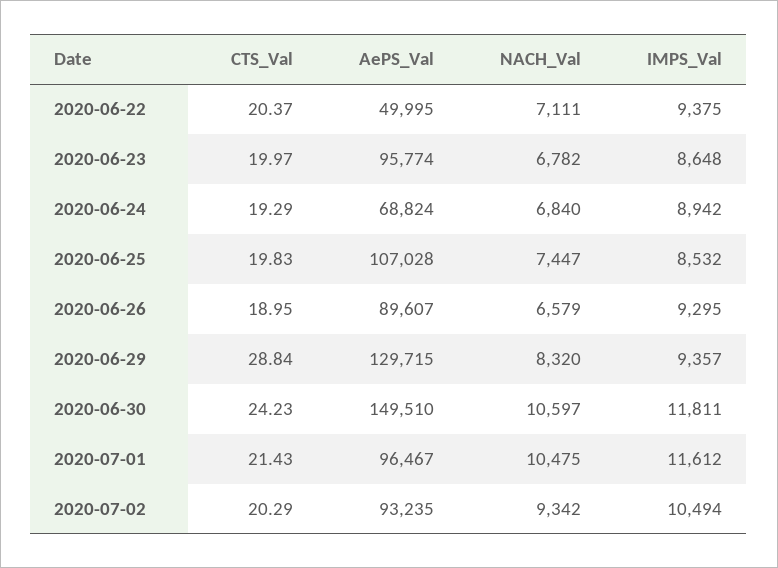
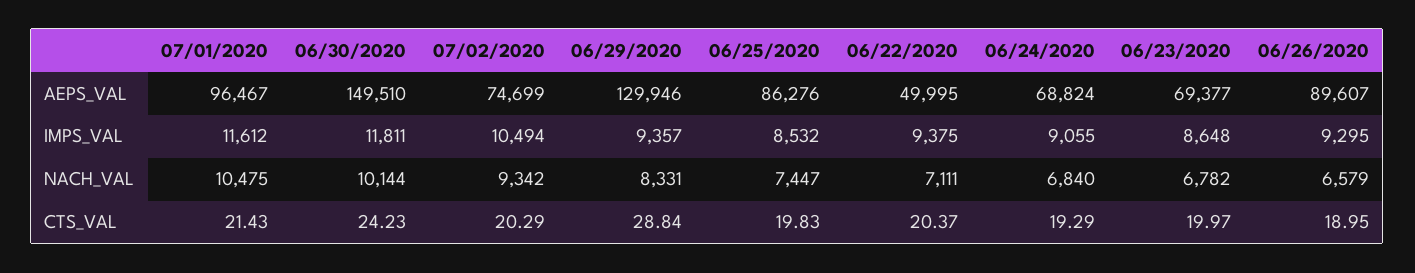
  {
    "CTS_Val": {
      "2020-06-22": 20.37,
      "2020-06-23": 19.97,
      "2020-06-24": 19.29,
      "2020-06-25": 19.83,
      "2020-06-26": 18.95,
      "2020-06-29": 28.84,
      "2020-06-30": 24.23,
      "2020-07-01": 21.43,
      "2020-07-02": 20.29
    },
    "AePS_Val": {
      "2020-06-22": 49995,
-     "2020-06-23": 95774,
+     "2020-06-23": 69377,
      "2020-06-24": 68824,
-     "2020-06-25": 107028,
+     "2020-06-25": 86276,
      "2020-06-26": 89607,
-     "2020-06-29": 129715,
+     "2020-06-29": 129946,
      "2020-06-30": 149510,
      "2020-07-01": 96467,
-     "2020-07-02": 93235
+     "2020-07-02": 74699
    },
    "NACH_Val": {
      "2020-06-22": 7111,
      "2020-06-23": 6782,
      "2020-06-24": 6840,
      "2020-06-25": 7447,
      "2020-06-26": 6579,
-     "2020-06-29": 8320,
+     "2020-06-29": 8331,
-     "2020-06-30": 10597,
+     "2020-06-30": 10144,
      "2020-07-01": 10475,
      "2020-07-02": 9342
    },
    "IMPS_Val": {
      "2020-06-22": 9375,
      "2020-06-23": 8648,
-     "2020-06-24": 8942,
+     "2020-06-24": 9055,
      "2020-06-25": 8532,
      "2020-06-26": 9295,
      "2020-06-29": 9357,
      "2020-06-30": 11811,
      "2020-07-01": 11612,
      "2020-07-02": 10494
    }
  }

